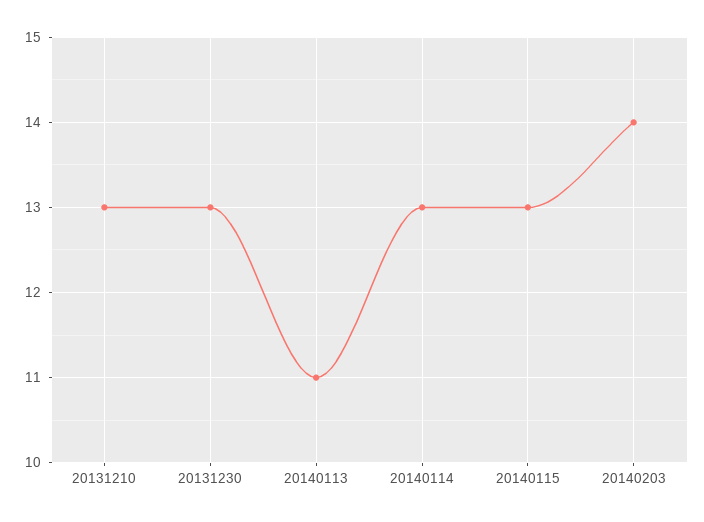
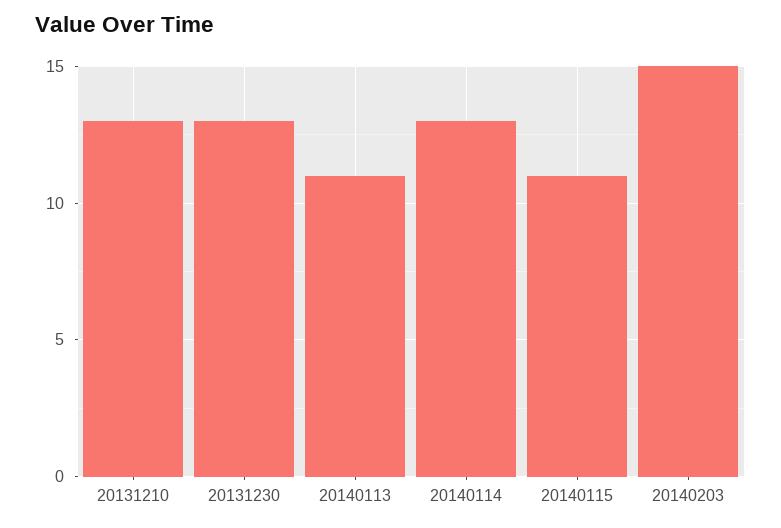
  {
    "20131210": 13,
    "20131230": 13,
    "20140113": 11,
    "20140114": 13,
-   "20140115": 13,
+   "20140115": 11,
-   "20140203": 14
+   "20140203": 15
  }

